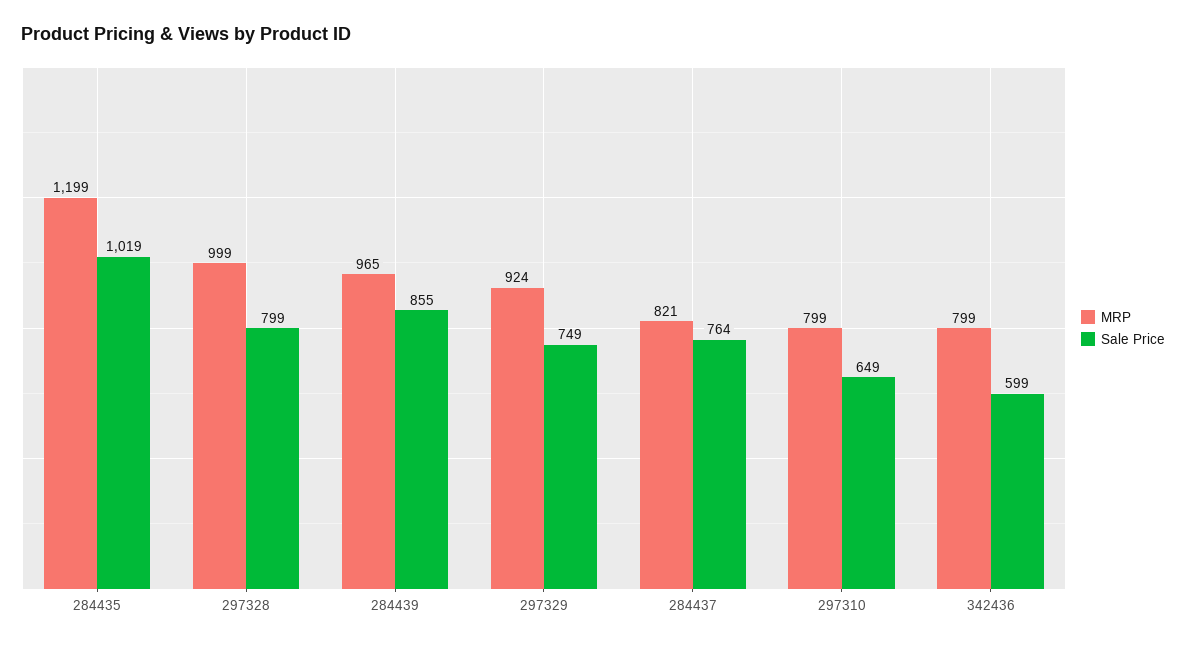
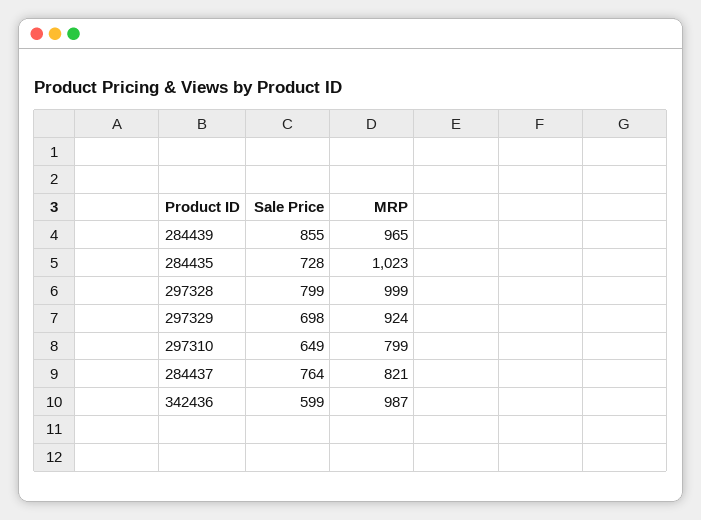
  {
    "MRP": {
-     "284435": 1199,
+     "284435": 1023,
      "297328": 999,
      "284439": 965,
      "297329": 924,
      "284437": 821,
      "297310": 799,
-     "342436": 799
+     "342436": 987
    },
    "Sale Price": {
-     "284435": 1019,
+     "284435": 728,
      "297328": 799,
      "284439": 855,
-     "297329": 749,
+     "297329": 698,
      "284437": 764,
      "297310": 649,
      "342436": 599
    }
  }

